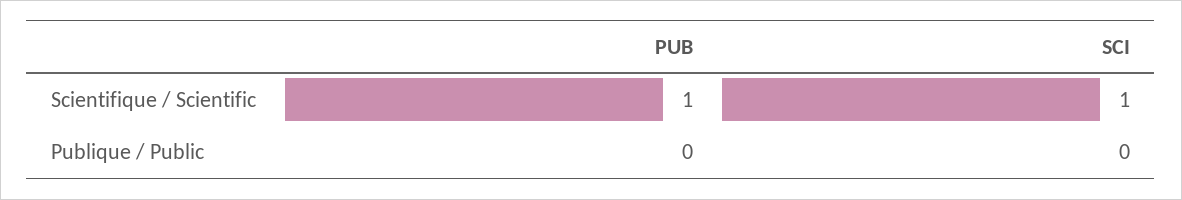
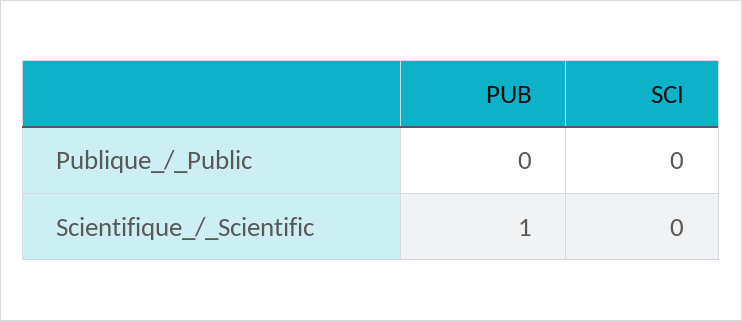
  {
    "PUB": {
      "Scientifique / Scientific": 1,
      "Publique / Public": 0
    },
    "SCI": {
-     "Scientifique / Scientific": 1,
+     "Scientifique / Scientific": 0,
      "Publique / Public": 0
    }
  }

